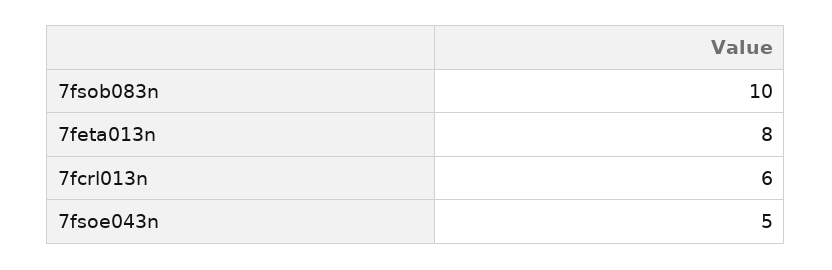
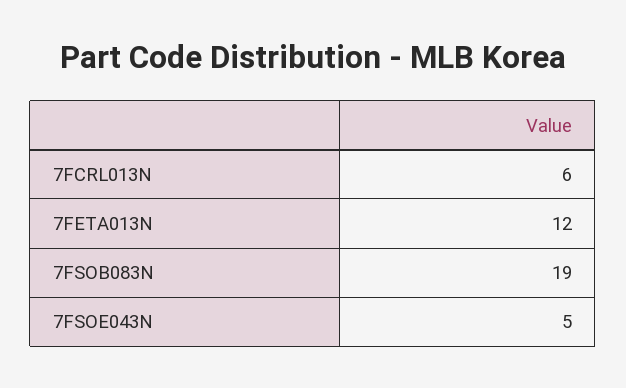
  {
-   "7fsob083n": 10,
+   "7fsob083n": 19,
-   "7feta013n": 8,
+   "7feta013n": 12,
    "7fcrl013n": 6,
    "7fsoe043n": 5
  }

